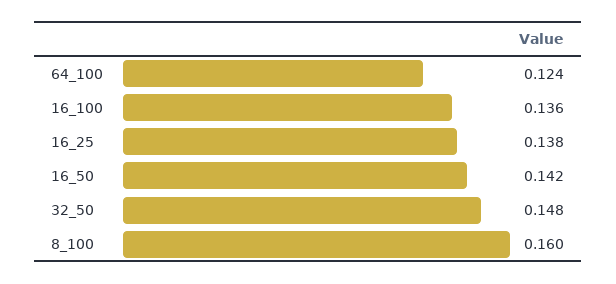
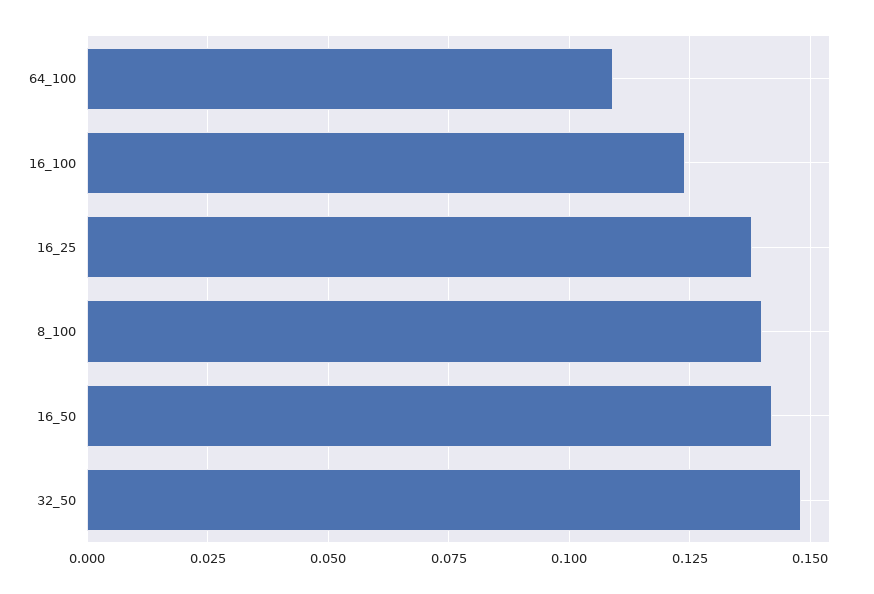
  {
-   "64_100": 0.124,
+   "64_100": 0.11,
-   "16_100": 0.136,
+   "16_100": 0.125,
    "16_25": 0.138,
    "16_50": 0.142,
    "32_50": 0.148,
-   "8_100": 0.16
+   "8_100": 0.14
  }

